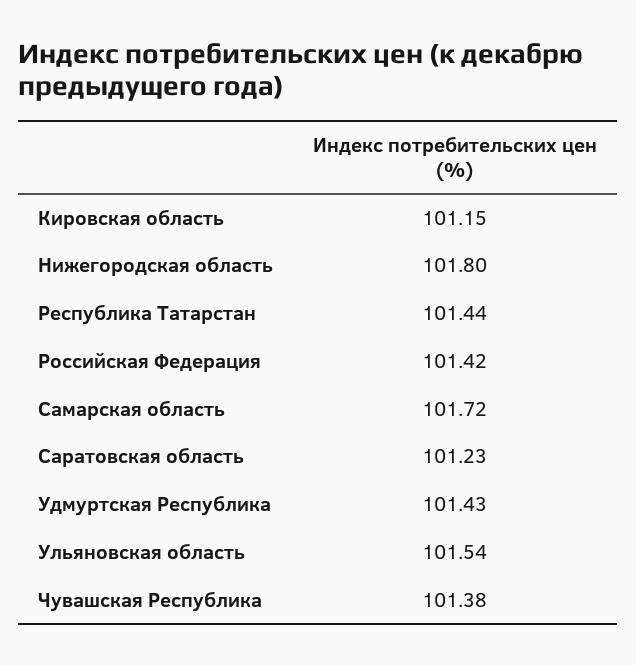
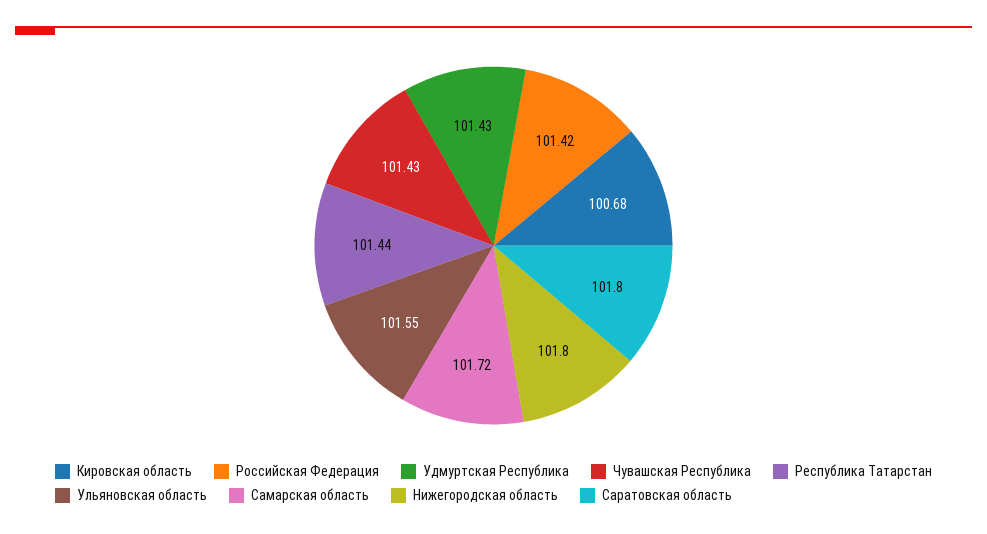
  {
-   "Кировская область": 101.15,
+   "Кировская область": 100.68,
    "Нижегородская область": 101.8,
    "Республика Татарстан": 101.44,
    "Российская Федерация": 101.42,
    "Самарская область": 101.72,
-   "Саратовская область": 101.23,
+   "Саратовская область": 101.8,
    "Удмуртская Республика": 101.43,
-   "Ульяновская область": 101.54,
+   "Ульяновская область": 101.55,
-   "Чувашская Республика": 101.38
+   "Чувашская Республика": 101.43
  }

